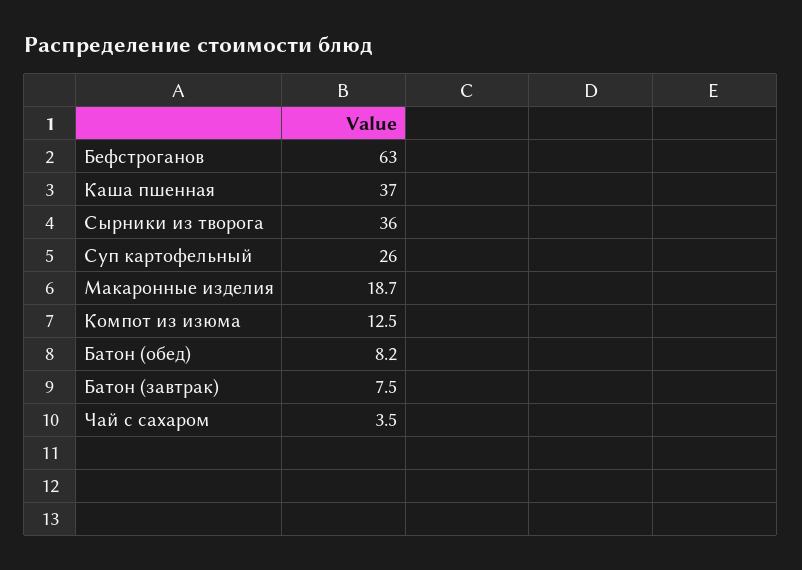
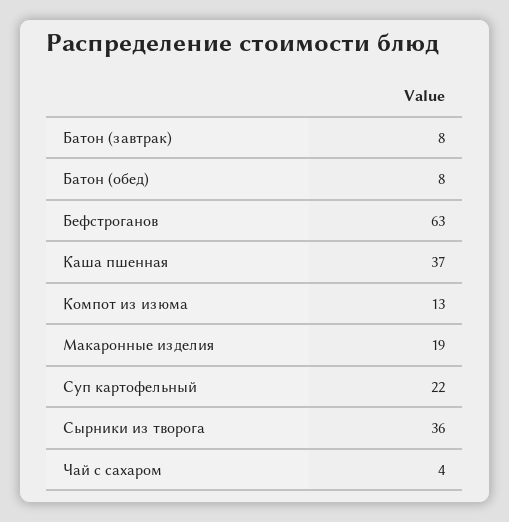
  {
    "Бефстроганов": 63,
    "Каша пшенная": 37,
    "Сырники из творога": 36,
-   "Суп картофельный": 26,
+   "Суп картофельный": 22,
    "Макаронные изделия": 18.7,
    "Компот из изюма": 12.5,
    "Батон (обед)": 8.2,
    "Батон (завтрак)": 7.5,
    "Чай с сахаром": 3.5
  }

